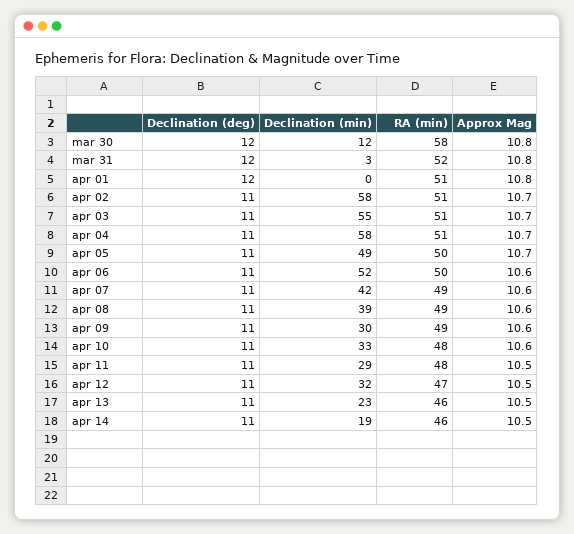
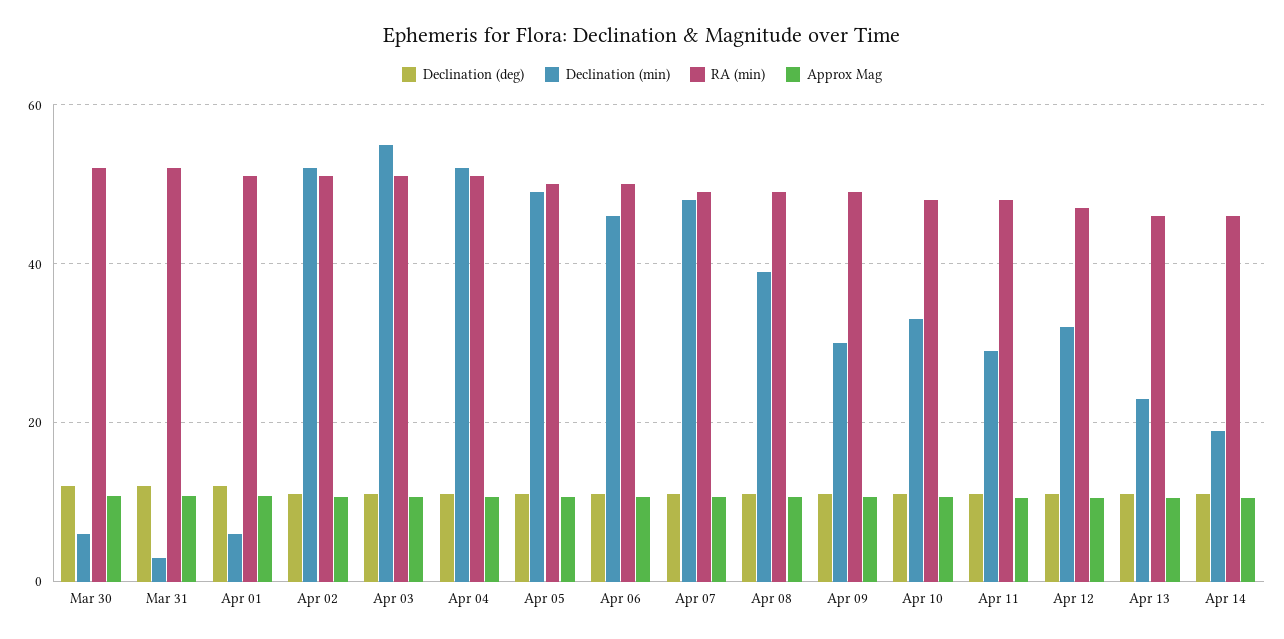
  {
    "Declination (deg)": {
      "mar 30": 12,
      "mar 31": 12,
      "apr 01": 12,
      "apr 02": 11,
      "apr 03": 11,
      "apr 04": 11,
      "apr 05": 11,
      "apr 06": 11,
      "apr 07": 11,
      "apr 08": 11,
      "apr 09": 11,
      "apr 10": 11,
      "apr 11": 11,
      "apr 12": 11,
      "apr 13": 11,
      "apr 14": 11
    },
    "Declination (min)": {
-     "mar 30": 12,
+     "mar 30": 6,
      "mar 31": 3,
-     "apr 01": 0,
+     "apr 01": 6,
-     "apr 02": 58,
+     "apr 02": 52,
      "apr 03": 55,
-     "apr 04": 58,
+     "apr 04": 52,
      "apr 05": 49,
-     "apr 06": 52,
+     "apr 06": 46,
-     "apr 07": 42,
+     "apr 07": 48,
      "apr 08": 39,
      "apr 09": 30,
      "apr 10": 33,
      "apr 11": 29,
      "apr 12": 32,
      "apr 13": 23,
      "apr 14": 19
    },
    "RA (min)": {
-     "mar 30": 58,
+     "mar 30": 52,
      "mar 31": 52,
      "apr 01": 51,
      "apr 02": 51,
      "apr 03": 51,
      "apr 04": 51,
      "apr 05": 50,
      "apr 06": 50,
      "apr 07": 49,
      "apr 08": 49,
      "apr 09": 49,
      "apr 10": 48,
      "apr 11": 48,
      "apr 12": 47,
      "apr 13": 46,
      "apr 14": 46
    },
    "Approx Mag": {
      "mar 30": 10.8,
      "mar 31": 10.8,
      "apr 01": 10.8,
      "apr 02": 10.7,
      "apr 03": 10.7,
      "apr 04": 10.7,
      "apr 05": 10.7,
      "apr 06": 10.6,
      "apr 07": 10.6,
      "apr 08": 10.6,
      "apr 09": 10.6,
      "apr 10": 10.6,
      "apr 11": 10.5,
      "apr 12": 10.5,
      "apr 13": 10.5,
      "apr 14": 10.5
    }
  }

